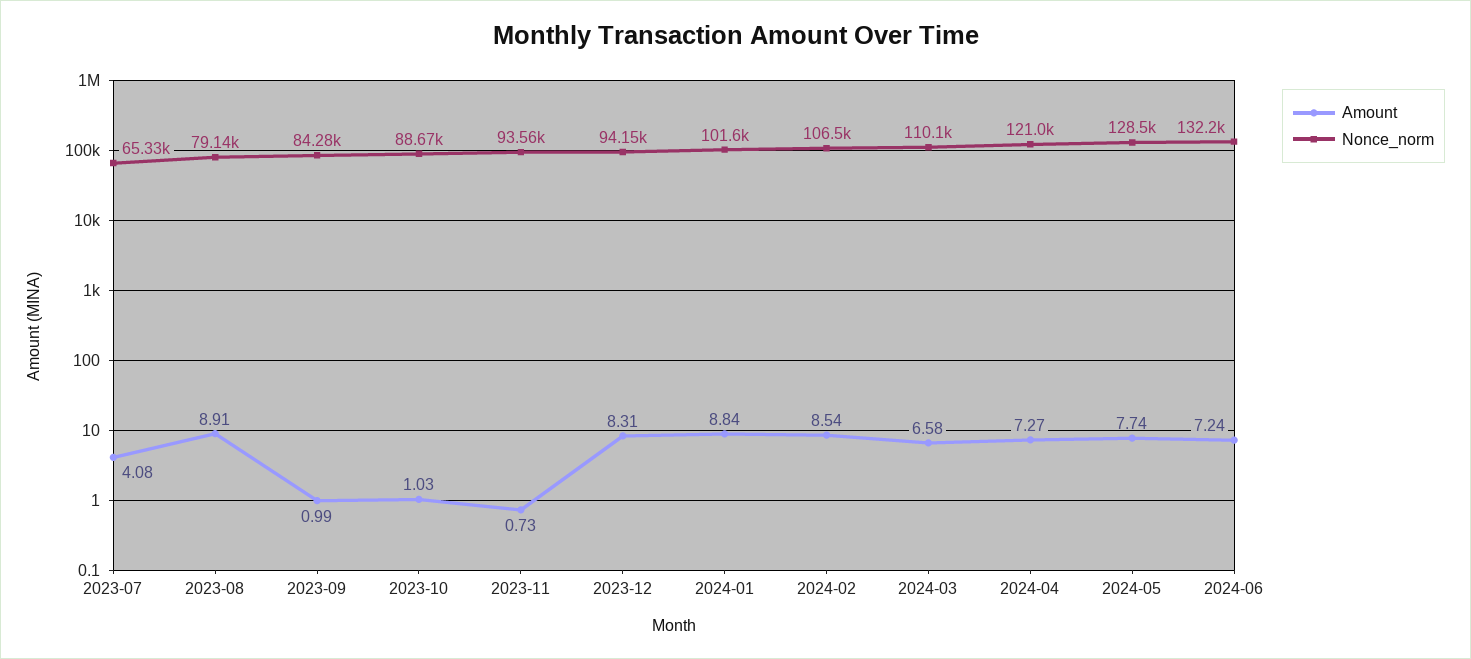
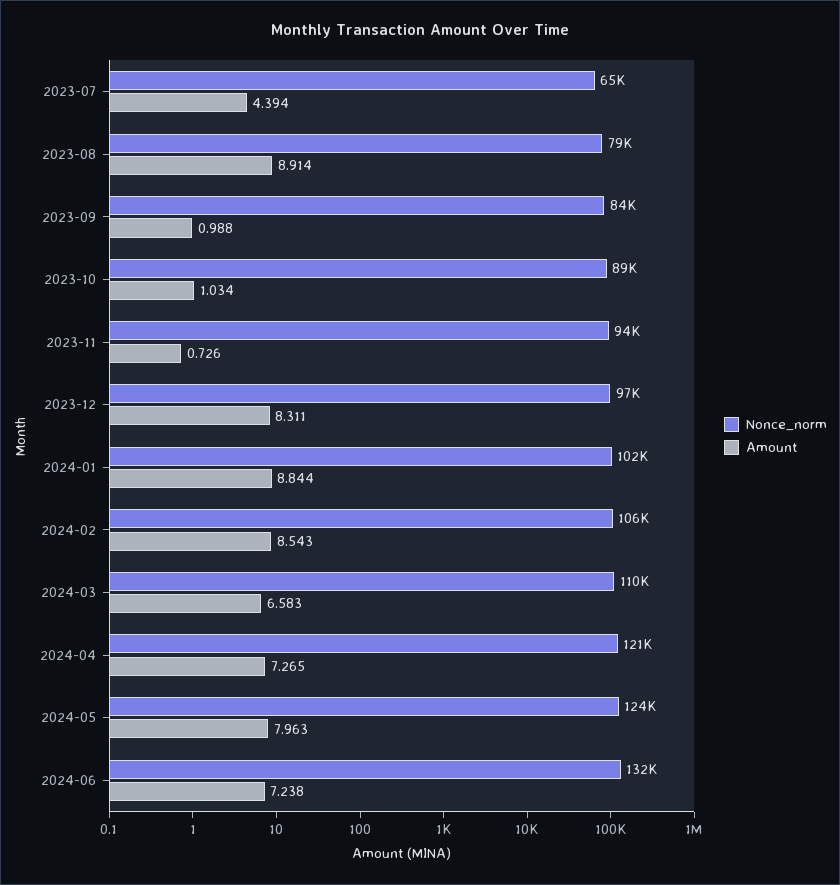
  {
    "Amount": {
-     "2023-07": 4.08,
+     "2023-07": 4.394,
      "2023-08": 8.914,
      "2023-09": 0.988,
      "2023-10": 1.034,
      "2023-11": 0.726,
      "2023-12": 8.311,
      "2024-01": 8.844,
      "2024-02": 8.543,
      "2024-03": 6.583,
      "2024-04": 7.265,
-     "2024-05": 7.74,
+     "2024-05": 7.963,
      "2024-06": 7.238
    },
    "Nonce_norm": {
      "2023-07": 65330,
      "2023-08": 79140,
      "2023-09": 84280,
      "2023-10": 88670,
      "2023-11": 93560,
-     "2023-12": 94150,
+     "2023-12": 97000,
      "2024-01": 101600,
      "2024-02": 106500,
      "2024-03": 110100,
      "2024-04": 121000,
-     "2024-05": 128500,
+     "2024-05": 124000,
      "2024-06": 132200
    }
  }

